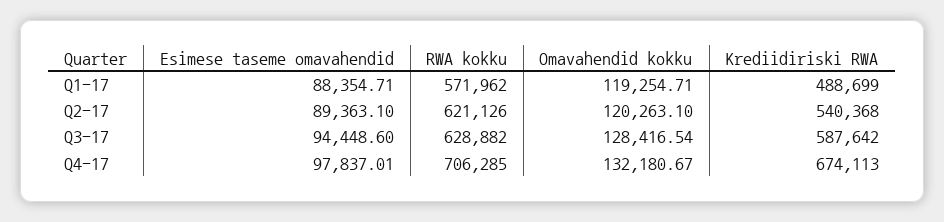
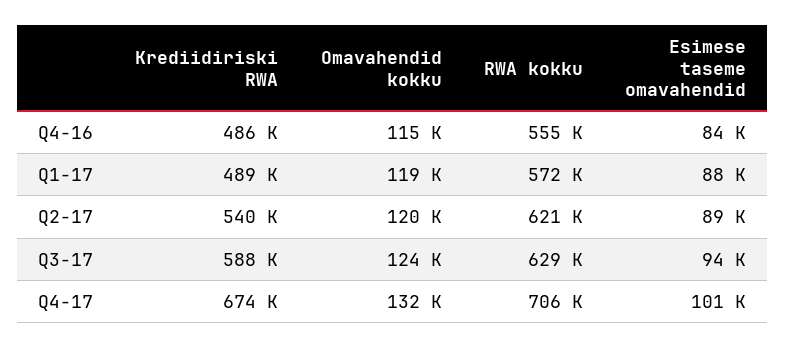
  {
    "Esimese taseme omavahendid": {
      "Q1-17": 88354.71,
      "Q2-17": 89363.1,
      "Q3-17": 94448.6,
-     "Q4-17": 97837.01
+     "Q4-17": 101000,
+     "Q4-16": 84000
    },
    "RWA kokku": {
      "Q1-17": 571962,
      "Q2-17": 621126,
      "Q3-17": 628882,
-     "Q4-17": 706285
+     "Q4-17": 706285,
+     "Q4-16": 555000
    },
    "Omavahendid kokku": {
      "Q1-17": 119254.71,
      "Q2-17": 120263.1,
-     "Q3-17": 128416.54,
+     "Q3-17": 124000,
-     "Q4-17": 132180.67
+     "Q4-17": 132180.67,
+     "Q4-16": 115000
    },
    "Krediidiriski RWA": {
      "Q1-17": 488699,
      "Q2-17": 540368,
      "Q3-17": 587642,
-     "Q4-17": 674113
+     "Q4-17": 674113,
+     "Q4-16": 486000
    }
  }

